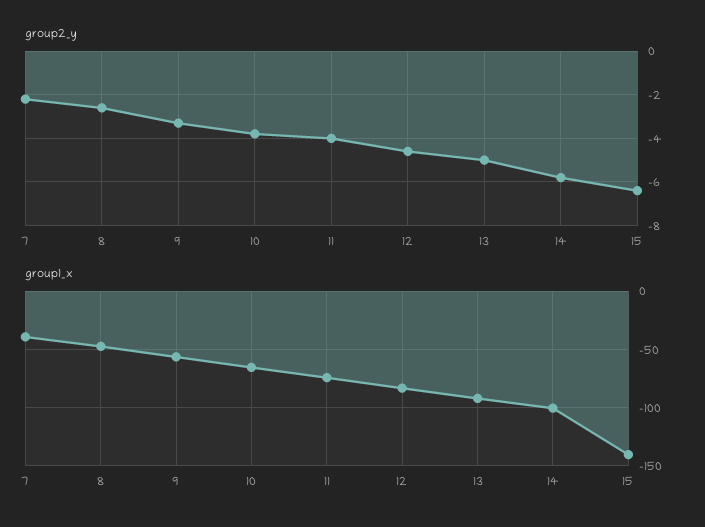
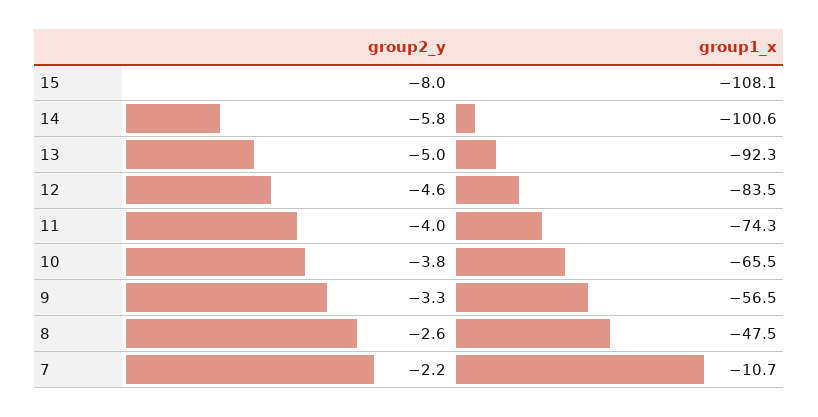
  {
    "group2_y": {
      "7": -2.2,
      "8": -2.6,
      "9": -3.3,
      "10": -3.8,
      "11": -4,
      "12": -4.6,
      "13": -5,
      "14": -5.8,
-     "15": -6.5
+     "15": -8
    },
    "group1_x": {
-     "7": -40,
+     "7": -10.7,
      "8": -47.5,
      "9": -56.5,
      "10": -65.5,
      "11": -74.3,
      "12": -83.5,
      "13": -92.3,
      "14": -100.6,
-     "15": -140
+     "15": -108.1
    }
  }

